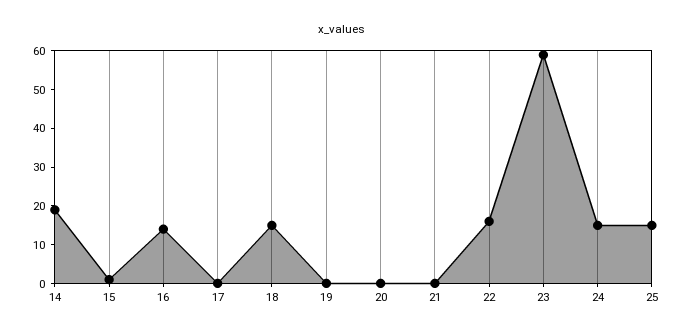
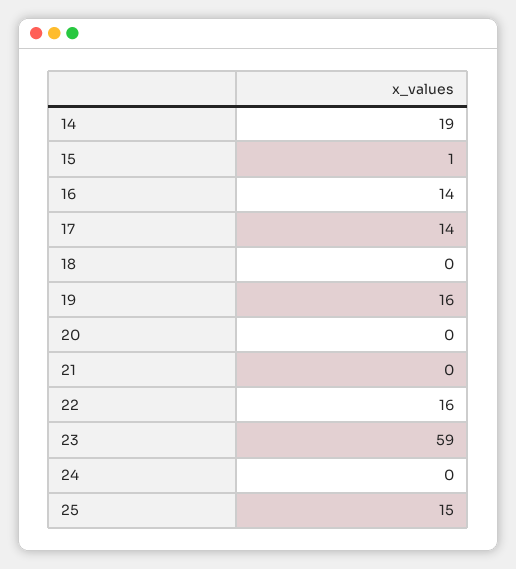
  {
    "14": 19,
    "15": 1,
    "16": 14,
-   "17": 0,
+   "17": 14,
-   "18": 15,
+   "18": 0,
-   "19": 0,
+   "19": 16,
    "20": 0,
    "21": 0,
    "22": 16,
    "23": 59,
-   "24": 15,
+   "24": 0,
    "25": 15
  }

